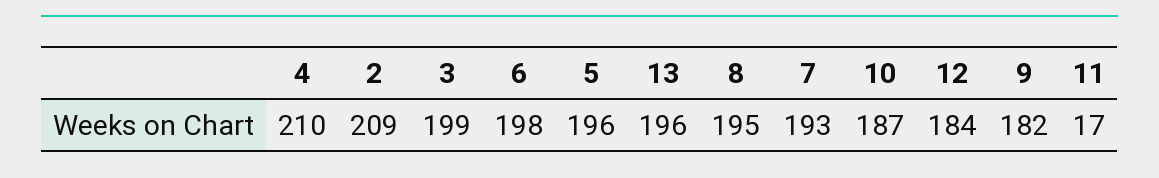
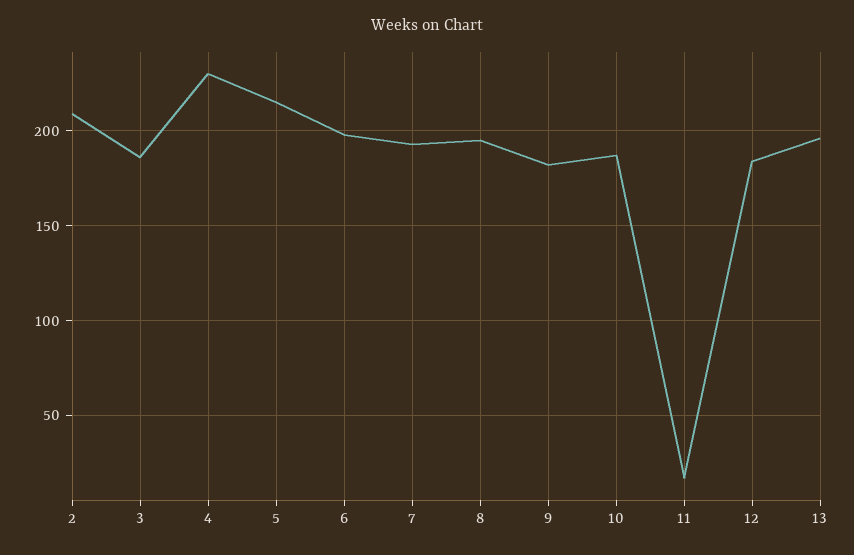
  {
-   "4": 210,
+   "4": 230,
    "2": 209,
-   "3": 199,
+   "3": 185,
    "6": 198,
-   "5": 196,
+   "5": 215,
    "13": 196,
    "8": 195,
    "7": 193,
    "10": 187,
    "12": 184,
    "9": 182,
    "11": 17
  }

